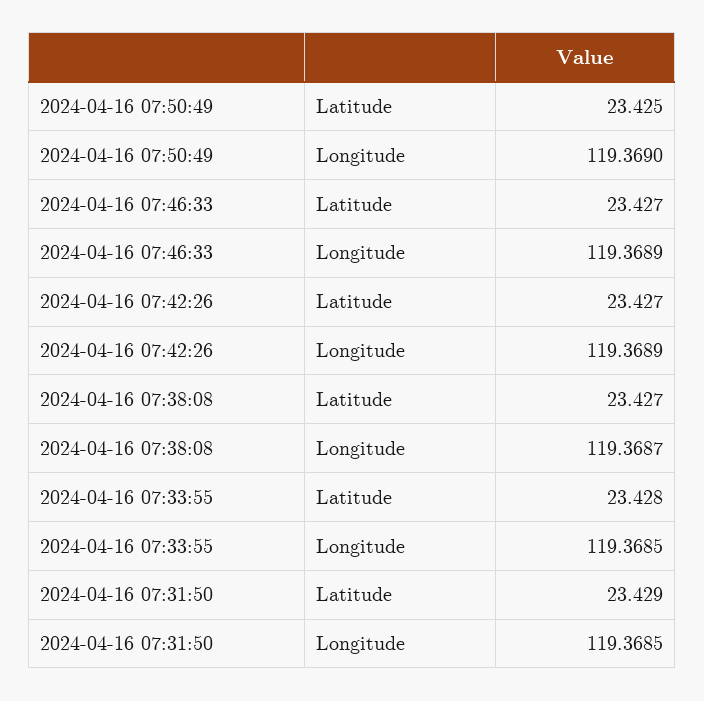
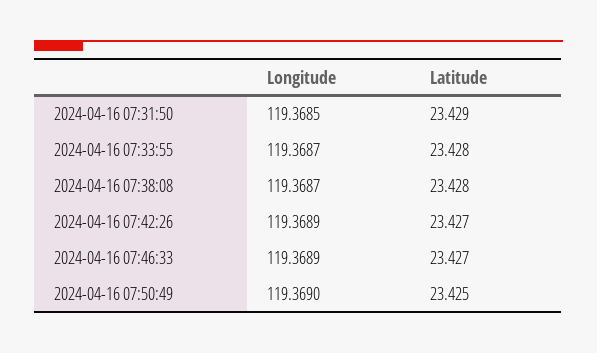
  {
    "2024-04-16 07:50:49": {
      "Latitude": 23.425,
      "Longitude": 119.369
    },
    "2024-04-16 07:46:33": {
      "Latitude": 23.427,
      "Longitude": 119.3689
    },
    "2024-04-16 07:42:26": {
      "Latitude": 23.427,
      "Longitude": 119.3689
    },
    "2024-04-16 07:38:08": {
-     "Latitude": 23.427,
+     "Latitude": 23.428,
      "Longitude": 119.3687
    },
    "2024-04-16 07:33:55": {
      "Latitude": 23.428,
-     "Longitude": 119.3685
+     "Longitude": 119.3687
    },
    "2024-04-16 07:31:50": {
      "Latitude": 23.429,
      "Longitude": 119.3685
    }
  }

